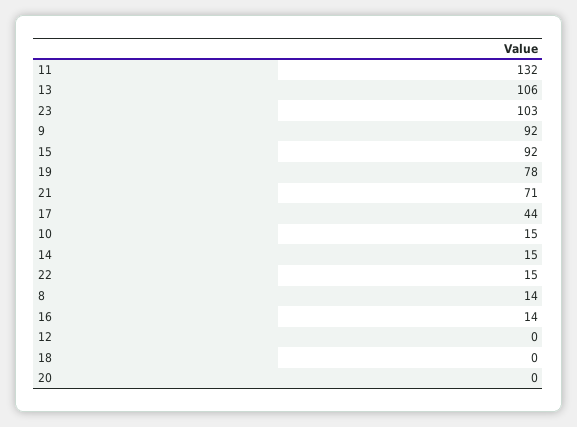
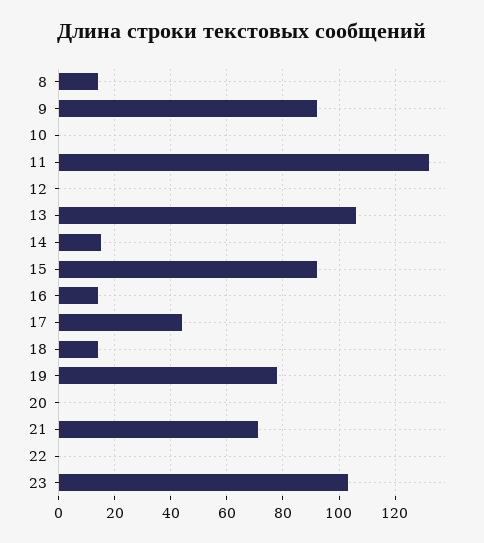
  {
    "11": 132,
    "13": 106,
    "23": 103,
    "9": 92,
    "15": 92,
    "19": 78,
    "21": 71,
    "17": 44,
-   "10": 15,
+   "10": 0,
    "14": 15,
-   "22": 15,
+   "22": 0,
    "8": 14,
    "16": 14,
    "12": 0,
-   "18": 0,
+   "18": 15,
    "20": 0
  }

